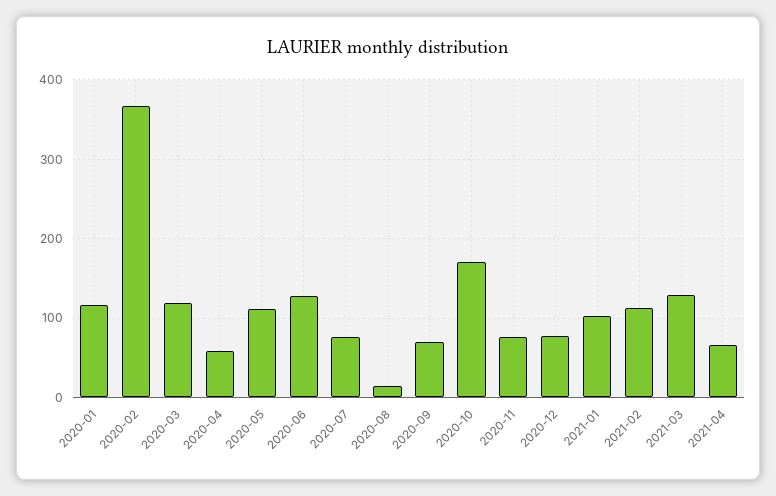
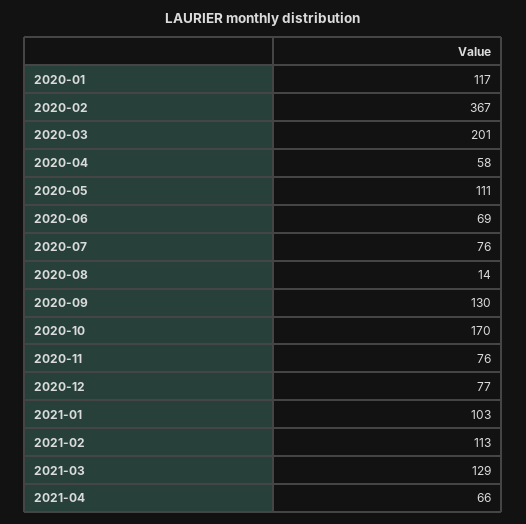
  {
    "2020-01": 117,
    "2020-02": 367,
-   "2020-03": 120,
+   "2020-03": 201,
    "2020-04": 58,
    "2020-05": 111,
-   "2020-06": 130,
+   "2020-06": 69,
    "2020-07": 76,
    "2020-08": 14,
-   "2020-09": 70,
+   "2020-09": 130,
    "2020-10": 170,
    "2020-11": 76,
    "2020-12": 77,
    "2021-01": 103,
    "2021-02": 113,
    "2021-03": 129,
    "2021-04": 66
  }

